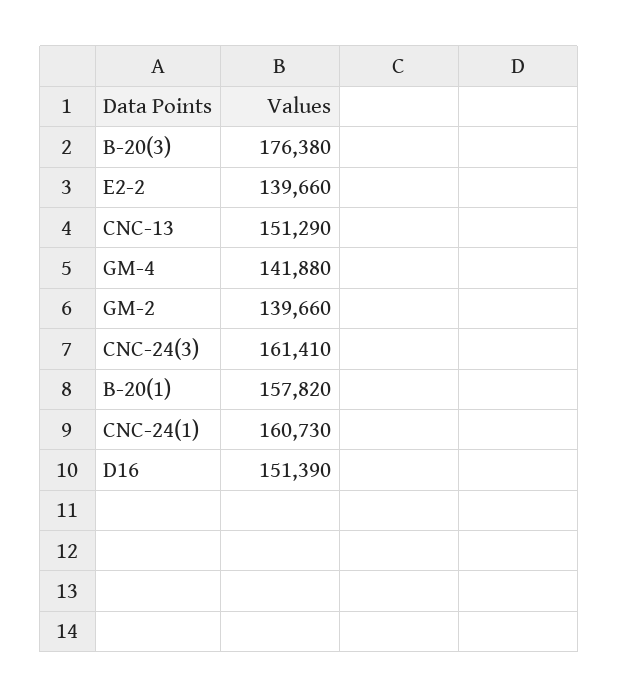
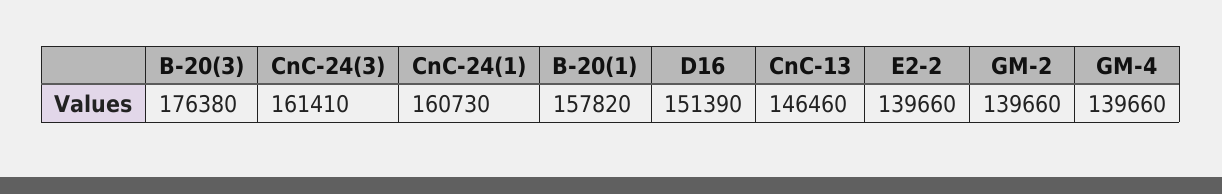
  {
    "B-20(3)": 176380,
    "E2-2": 139660,
-   "CNC-13": 151290,
+   "CNC-13": 146460,
-   "GM-4": 141880,
+   "GM-4": 139660,
    "GM-2": 139660,
    "CNC-24(3)": 161410,
    "B-20(1)": 157820,
    "CNC-24(1)": 160730,
    "D16": 151390
  }

